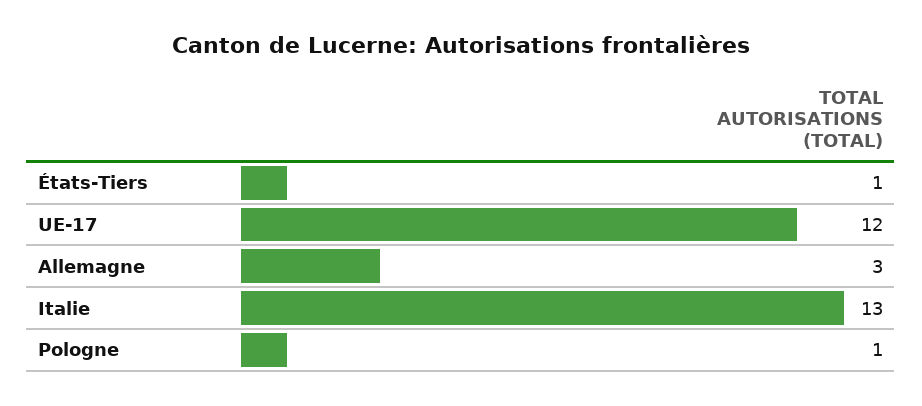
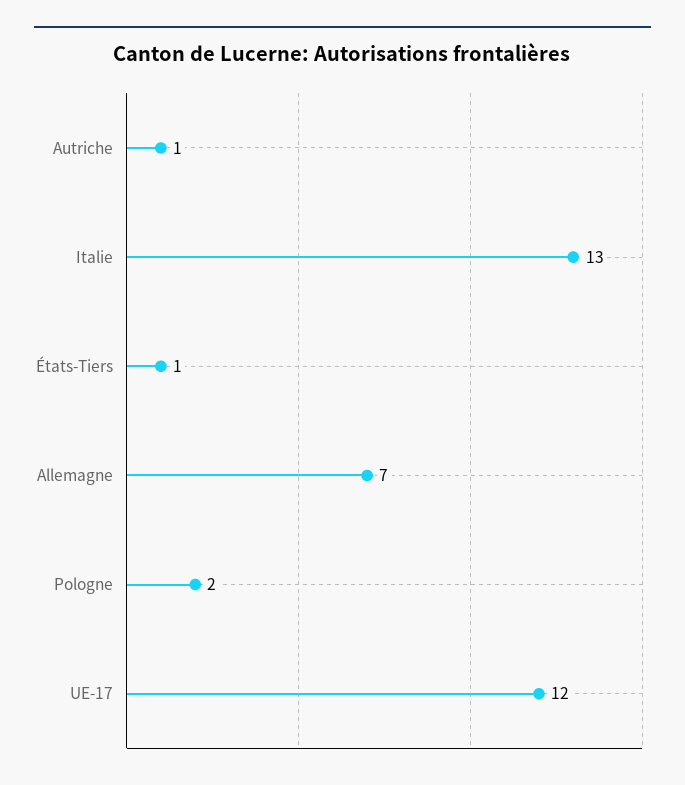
  {
    "États-Tiers": 1,
    "UE-17": 12,
-   "Allemagne": 3,
+   "Allemagne": 7,
    "Italie": 13,
-   "Pologne": 1
+   "Pologne": 2,
+   "Autriche": 1
  }

